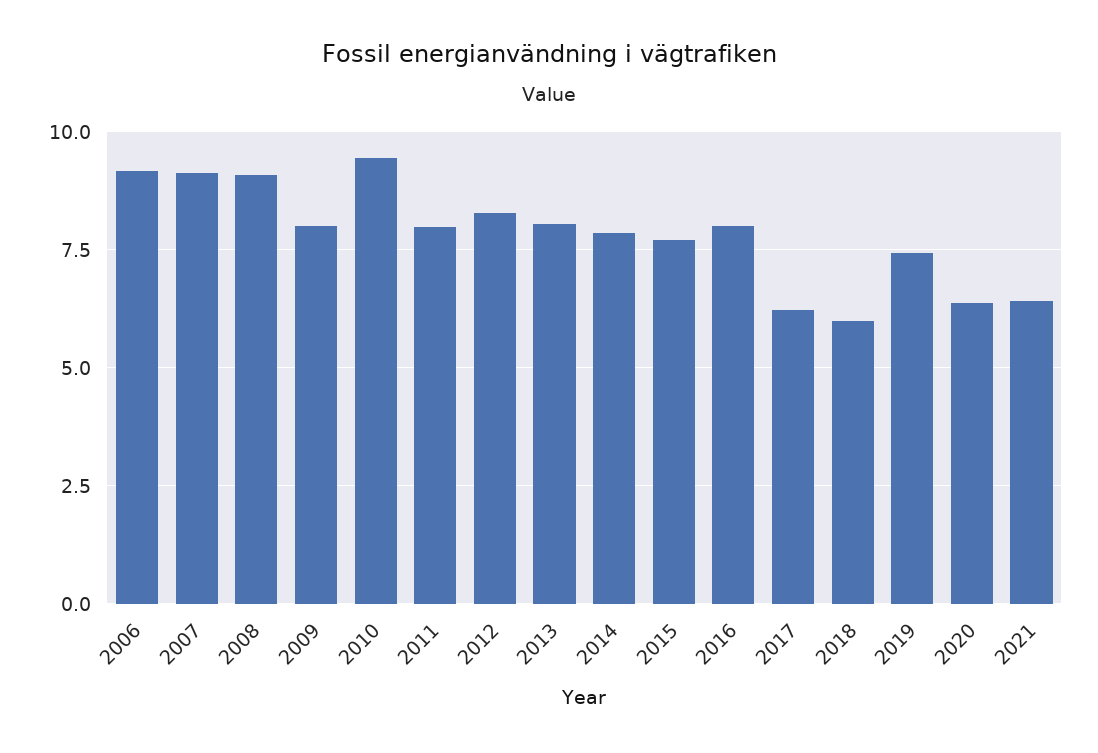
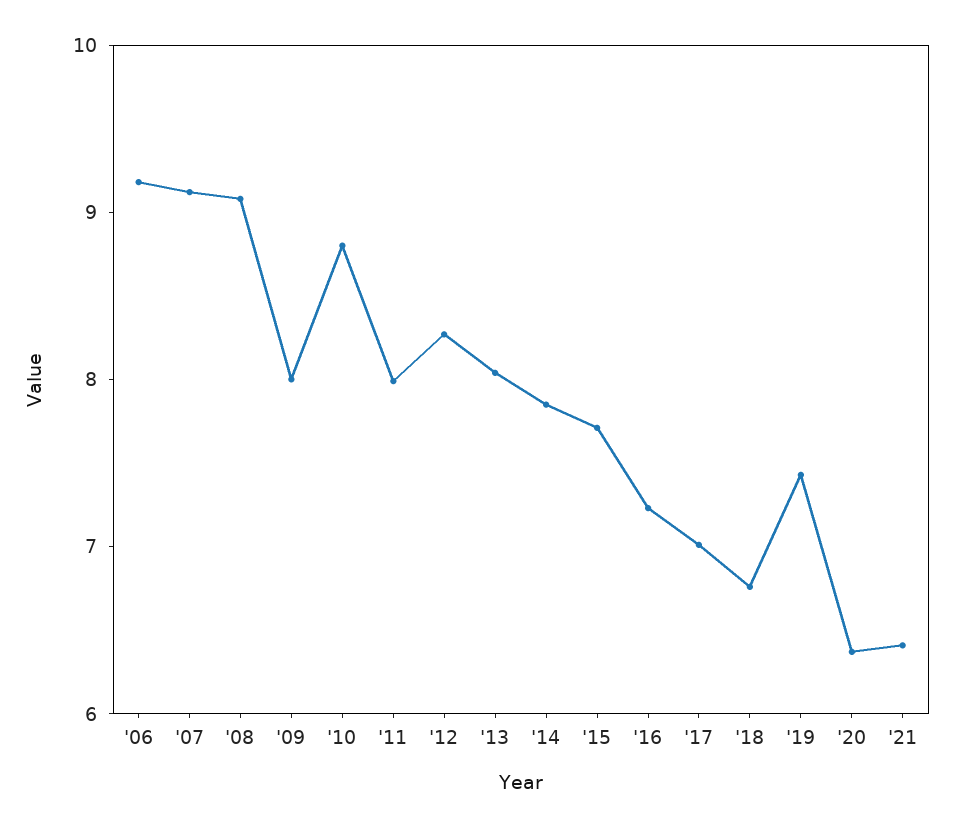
  {
    "2006": 9.2,
    "2007": 9.2,
    "2008": 9,
    "2009": 8,
-   "2010": 9.5,
+   "2010": 8.8,
    "2011": 8,
    "2012": 8.2,
    "2013": 8,
    "2014": 7.8,
    "2015": 7.8,
-   "2016": 8,
+   "2016": 7.2,
-   "2017": 6.25,
+   "2017": 7,
-   "2018": 6,
+   "2018": 6.8,
    "2019": 7.4,
    "2020": 6.4,
    "2021": 6.4
  }

